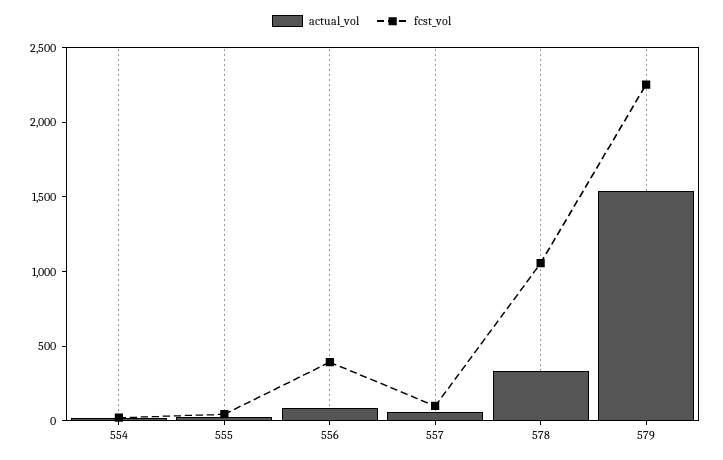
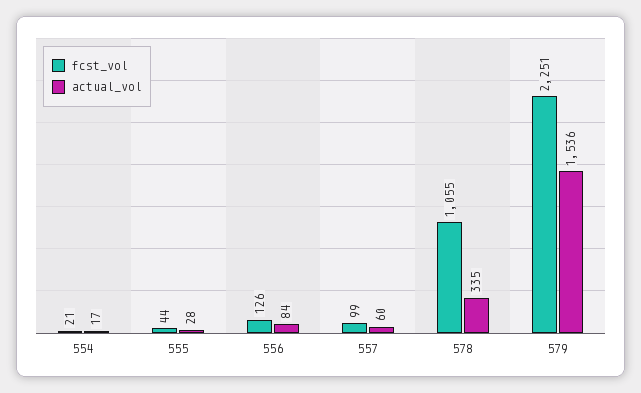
  {
    "actual_vol": {
      "554": 17,
      "555": 28,
      "556": 84,
      "557": 60,
      "578": 335,
      "579": 1536
    },
    "fcst_vol": {
      "554": 21,
      "555": 44,
-     "556": 400,
+     "556": 126,
      "557": 99,
      "578": 1055,
      "579": 2251
    }
  }

